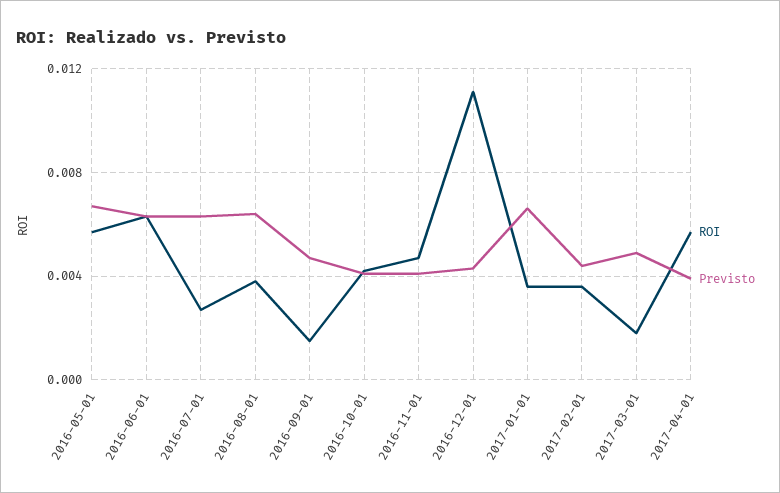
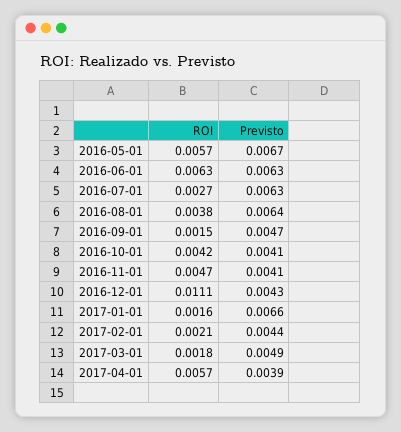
  {
    "ROI": {
      "2016-05-01": 0.0057,
      "2016-06-01": 0.0063,
      "2016-07-01": 0.0027,
      "2016-08-01": 0.0038,
      "2016-09-01": 0.0015,
      "2016-10-01": 0.0042,
      "2016-11-01": 0.0047,
      "2016-12-01": 0.0111,
-     "2017-01-01": 0.0035,
+     "2017-01-01": 0.0016,
-     "2017-02-01": 0.0035,
+     "2017-02-01": 0.0021,
      "2017-03-01": 0.0018,
      "2017-04-01": 0.0057
    },
    "Previsto": {
      "2016-05-01": 0.0067,
      "2016-06-01": 0.0063,
      "2016-07-01": 0.0063,
      "2016-08-01": 0.0064,
      "2016-09-01": 0.0047,
      "2016-10-01": 0.0041,
      "2016-11-01": 0.0041,
      "2016-12-01": 0.0043,
      "2017-01-01": 0.0066,
      "2017-02-01": 0.0044,
      "2017-03-01": 0.0049,
      "2017-04-01": 0.0039
    }
  }

